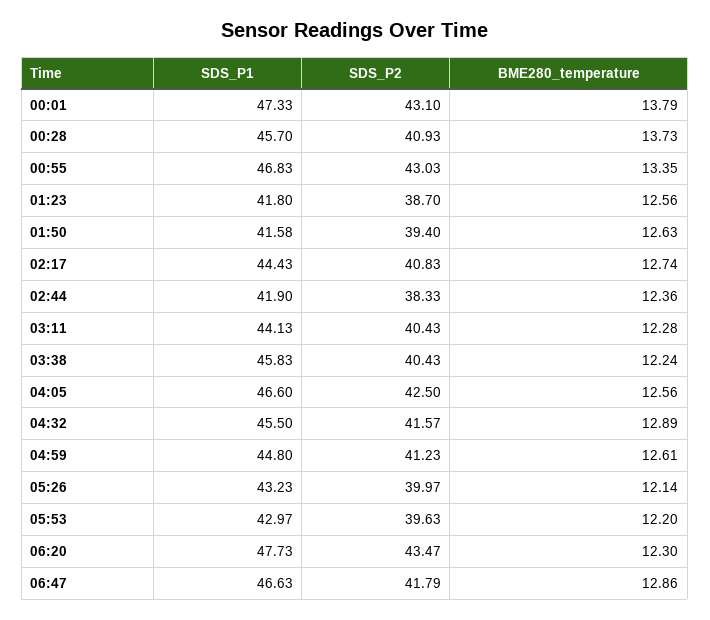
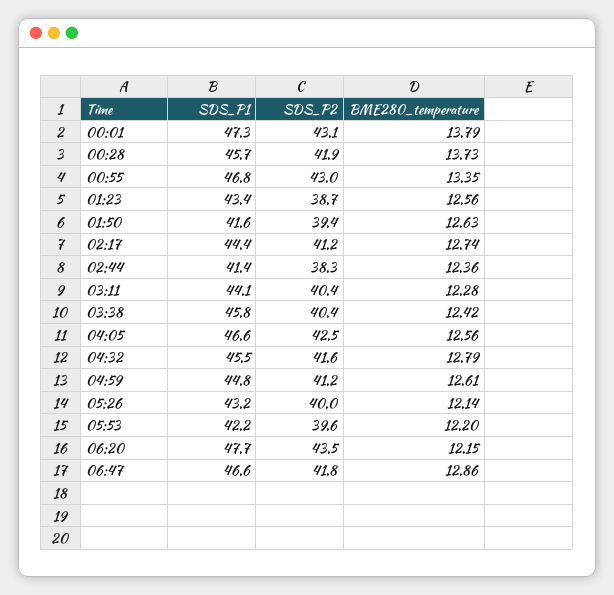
  {
    "SDS_P1": {
      "00:01": 47.33,
      "00:28": 45.7,
      "00:55": 46.83,
-     "01:23": 41.8,
+     "01:23": 43.4,
      "01:50": 41.58,
      "02:17": 44.43,
-     "02:44": 41.9,
+     "02:44": 41.4,
      "03:11": 44.13,
      "03:38": 45.83,
      "04:05": 46.6,
      "04:32": 45.5,
      "04:59": 44.8,
      "05:26": 43.23,
-     "05:53": 42.97,
+     "05:53": 42.2,
      "06:20": 47.73,
      "06:47": 46.63
    },
    "SDS_P2": {
      "00:01": 43.1,
-     "00:28": 40.93,
+     "00:28": 41.9,
      "00:55": 43.03,
      "01:23": 38.7,
      "01:50": 39.4,
-     "02:17": 40.83,
+     "02:17": 41.2,
      "02:44": 38.33,
      "03:11": 40.43,
      "03:38": 40.43,
      "04:05": 42.5,
      "04:32": 41.57,
      "04:59": 41.23,
      "05:26": 39.97,
      "05:53": 39.63,
      "06:20": 43.47,
      "06:47": 41.79
    },
    "BME280_temperature": {
      "00:01": 13.79,
      "00:28": 13.73,
      "00:55": 13.35,
      "01:23": 12.56,
      "01:50": 12.63,
      "02:17": 12.74,
      "02:44": 12.36,
      "03:11": 12.28,
-     "03:38": 12.24,
+     "03:38": 12.42,
      "04:05": 12.56,
-     "04:32": 12.89,
+     "04:32": 12.79,
      "04:59": 12.61,
      "05:26": 12.14,
      "05:53": 12.2,
-     "06:20": 12.3,
+     "06:20": 12.15,
      "06:47": 12.86
    }
  }

